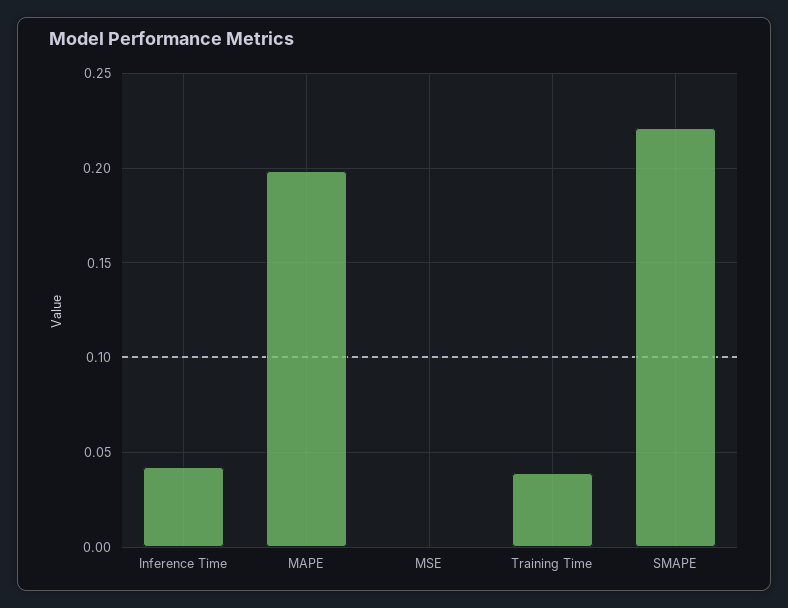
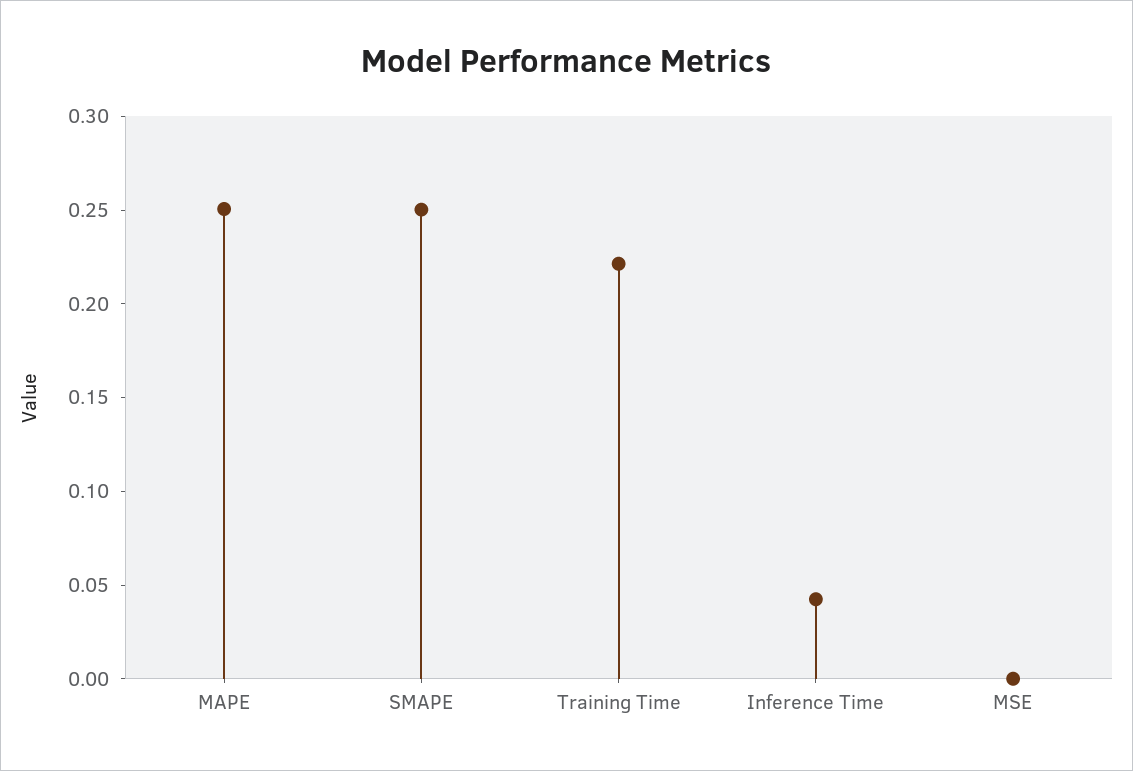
  {
    "Inference Time": 0.04,
-   "MAPE": 0.2,
+   "MAPE": 0.25,
    "MSE": 0,
-   "Training Time": 0.04,
+   "Training Time": 0.22,
-   "SMAPE": 0.22
+   "SMAPE": 0.25
  }

